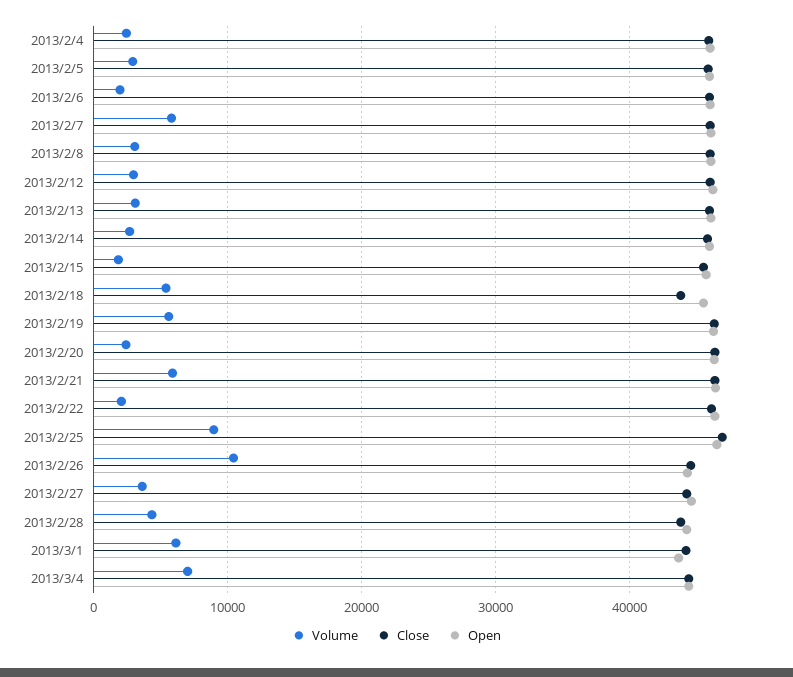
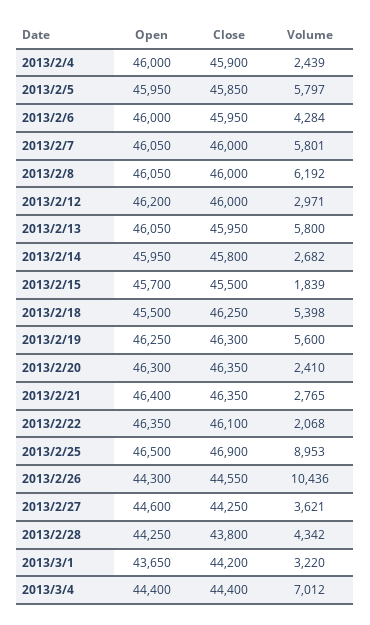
  {
    "Volume": {
      "2013/2/4": 2439,
-     "2013/2/5": 3000,
+     "2013/2/5": 5797,
-     "2013/2/6": 2000,
+     "2013/2/6": 4284,
      "2013/2/7": 5801,
-     "2013/2/8": 3000,
+     "2013/2/8": 6192,
      "2013/2/12": 2971,
-     "2013/2/13": 3000,
+     "2013/2/13": 5800,
      "2013/2/14": 2682,
      "2013/2/15": 1839,
      "2013/2/18": 5398,
      "2013/2/19": 5600,
      "2013/2/20": 2410,
-     "2013/2/21": 6000,
+     "2013/2/21": 2765,
      "2013/2/22": 2068,
      "2013/2/25": 8953,
      "2013/2/26": 10436,
      "2013/2/27": 3621,
      "2013/2/28": 4342,
-     "2013/3/1": 6000,
+     "2013/3/1": 3220,
      "2013/3/4": 7012
    },
    "Close": {
      "2013/2/4": 45900,
      "2013/2/5": 45850,
      "2013/2/6": 45950,
      "2013/2/7": 46000,
      "2013/2/8": 46000,
      "2013/2/12": 46000,
      "2013/2/13": 45950,
      "2013/2/14": 45800,
      "2013/2/15": 45500,
-     "2013/2/18": 44000,
+     "2013/2/18": 46250,
      "2013/2/19": 46300,
      "2013/2/20": 46350,
      "2013/2/21": 46350,
      "2013/2/22": 46100,
      "2013/2/25": 46900,
      "2013/2/26": 44550,
      "2013/2/27": 44250,
      "2013/2/28": 43800,
      "2013/3/1": 44200,
      "2013/3/4": 44400
    },
    "Open": {
      "2013/2/4": 46000,
      "2013/2/5": 45950,
      "2013/2/6": 46000,
      "2013/2/7": 46050,
      "2013/2/8": 46050,
      "2013/2/12": 46200,
      "2013/2/13": 46050,
      "2013/2/14": 45950,
      "2013/2/15": 45700,
      "2013/2/18": 45500,
      "2013/2/19": 46250,
      "2013/2/20": 46300,
      "2013/2/21": 46400,
      "2013/2/22": 46350,
      "2013/2/25": 46500,
      "2013/2/26": 44300,
      "2013/2/27": 44600,
      "2013/2/28": 44250,
      "2013/3/1": 43650,
      "2013/3/4": 44400
    }
  }

